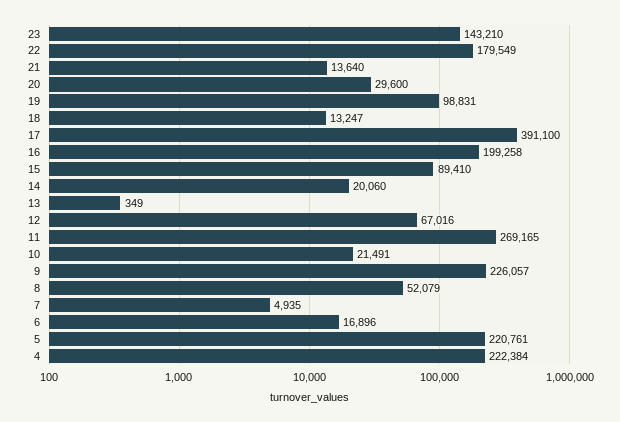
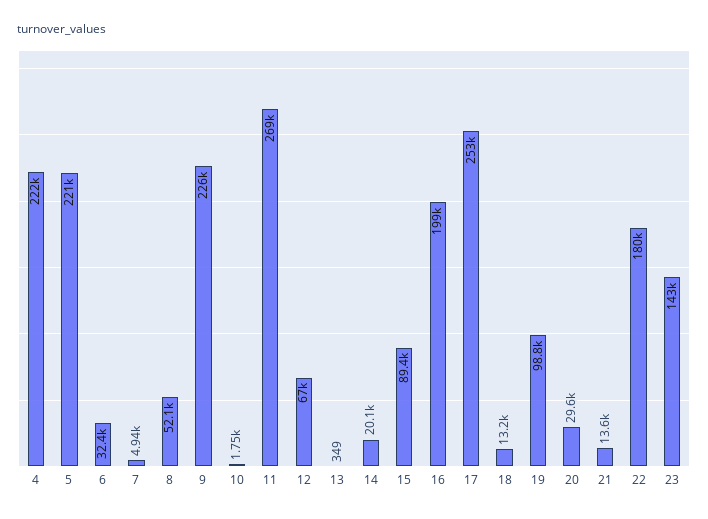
  {
    "23": 143210,
    "22": 179549,
    "21": 13640,
    "20": 29600,
    "19": 98831,
    "18": 13247,
-   "17": 391100,
+   "17": 253000,
    "16": 199258,
    "15": 89410,
    "14": 20060,
    "13": 349,
    "12": 67016,
    "11": 269165,
-   "10": 21491,
+   "10": 1750,
    "9": 226057,
    "8": 52079,
    "7": 4935,
-   "6": 16896,
+   "6": 32400,
    "5": 220761,
    "4": 222384
  }

